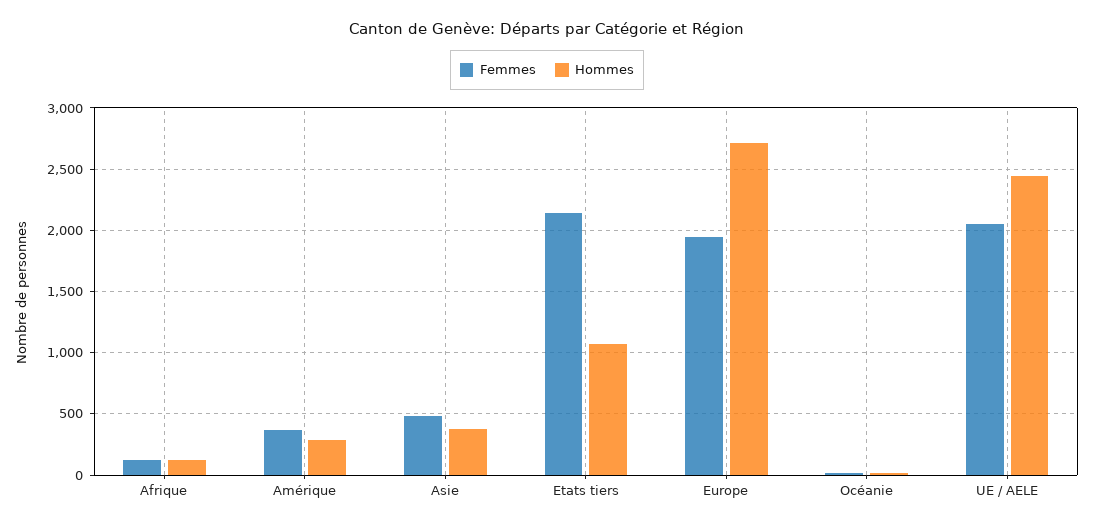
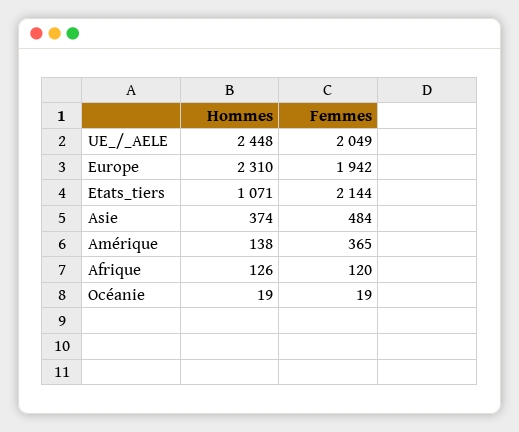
  {
    "Femmes": {
      "Afrique": 120,
      "Amérique": 365,
      "Asie": 484,
      "Etats tiers": 2144,
      "Europe": 1942,
      "Océanie": 19,
      "UE / AELE": 2049
    },
    "Hommes": {
      "Afrique": 126,
-     "Amérique": 300,
+     "Amérique": 138,
      "Asie": 374,
      "Etats tiers": 1071,
-     "Europe": 2700,
+     "Europe": 2310,
      "Océanie": 19,
      "UE / AELE": 2448
    }
  }

